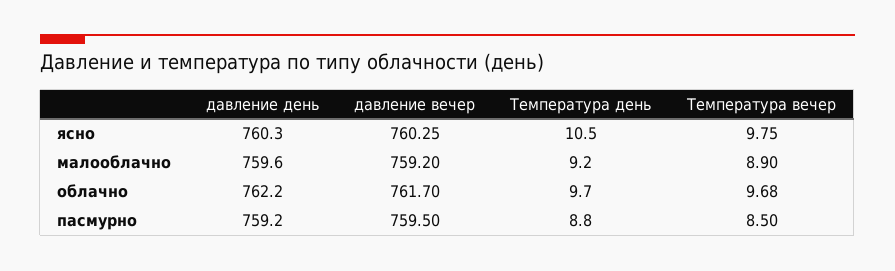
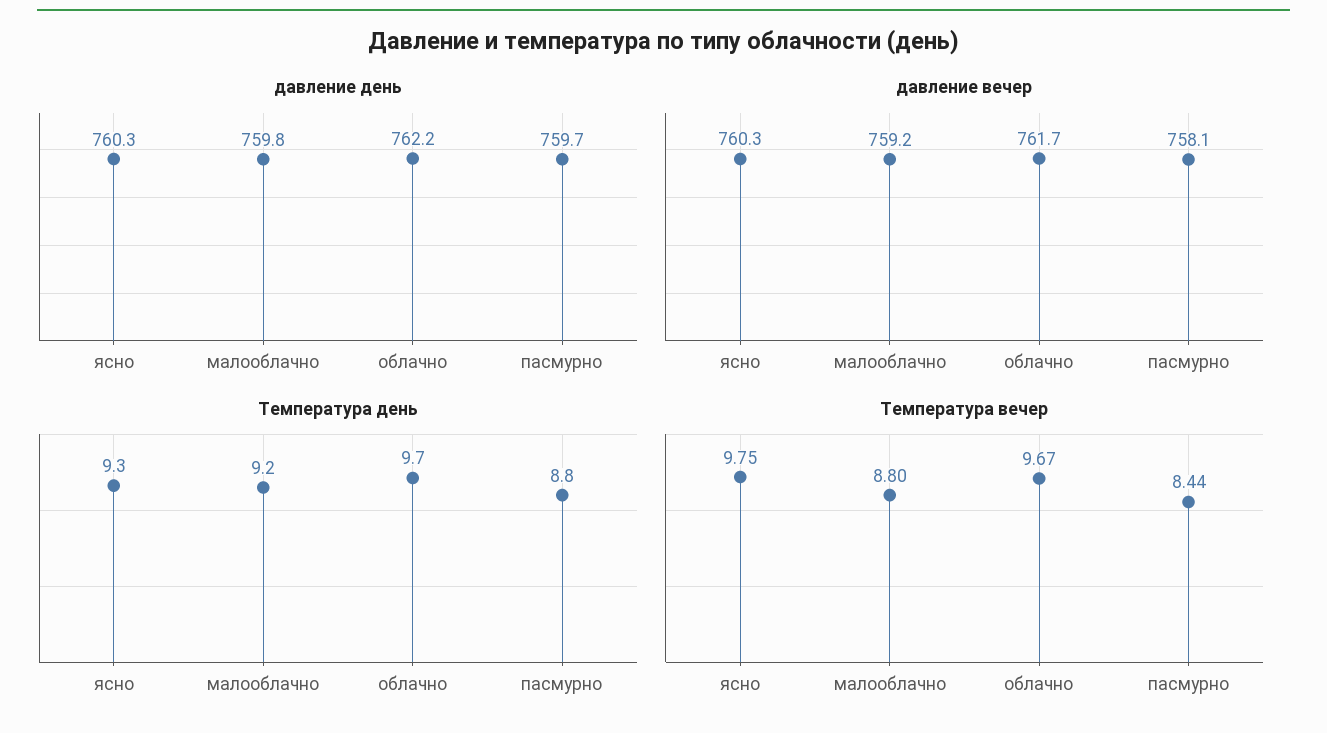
  {
    "давление день": {
      "ясно": 760.3,
-     "малооблачно": 759.6,
+     "малооблачно": 759.8,
      "облачно": 762.2,
-     "пасмурно": 759.2
+     "пасмурно": 759.7
    },
    "давление вечер": {
      "ясно": 760.25,
      "малооблачно": 759.2,
      "облачно": 761.7,
-     "пасмурно": 759.5
+     "пасмурно": 758.1
    },
    "Температура день": {
-     "ясно": 10.5,
+     "ясно": 9.3,
      "малооблачно": 9.2,
      "облачно": 9.7,
      "пасмурно": 8.8
    },
    "Температура вечер": {
      "ясно": 9.75,
-     "малооблачно": 8.9,
+     "малооблачно": 8.8,
-     "облачно": 9.68,
+     "облачно": 9.67,
-     "пасмурно": 8.5
+     "пасмурно": 8.44
    }
  }

